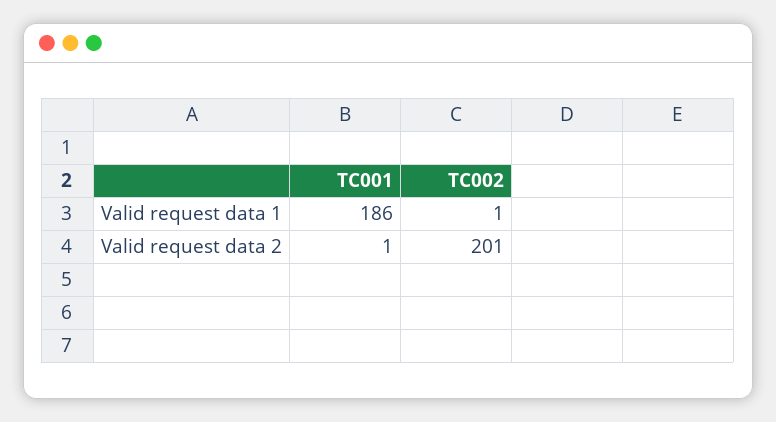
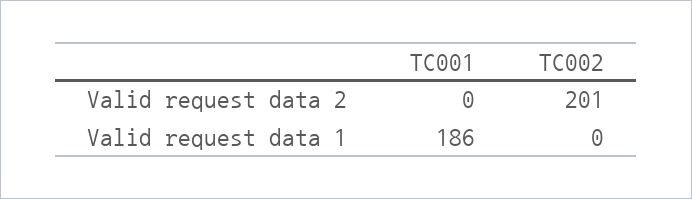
  {
    "TC001": {
      "Valid request data 1": 186,
-     "Valid request data 2": 1
+     "Valid request data 2": 0
    },
    "TC002": {
-     "Valid request data 1": 1,
+     "Valid request data 1": 0,
      "Valid request data 2": 201
    }
  }

